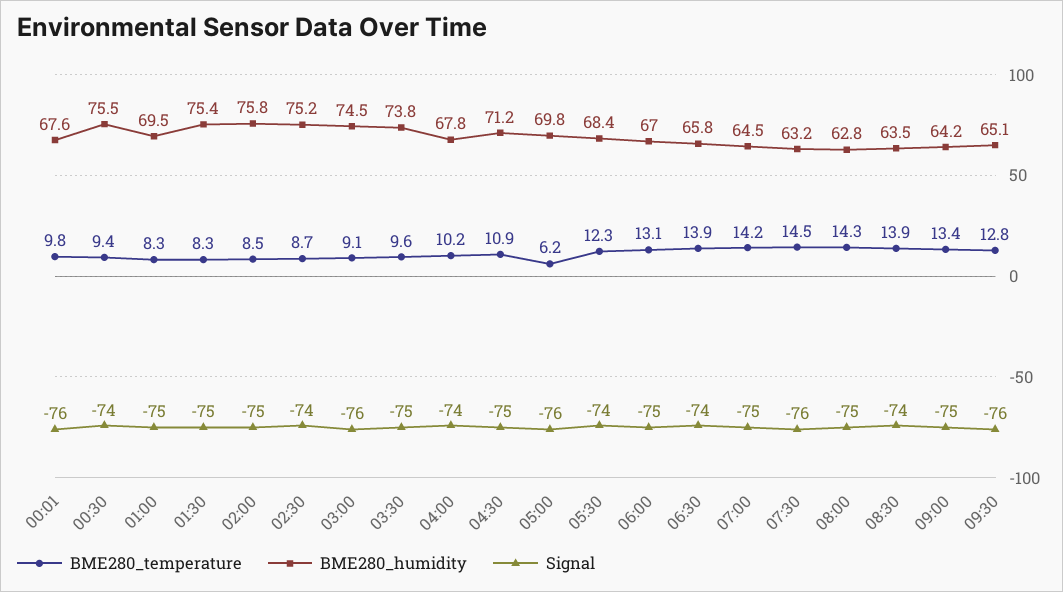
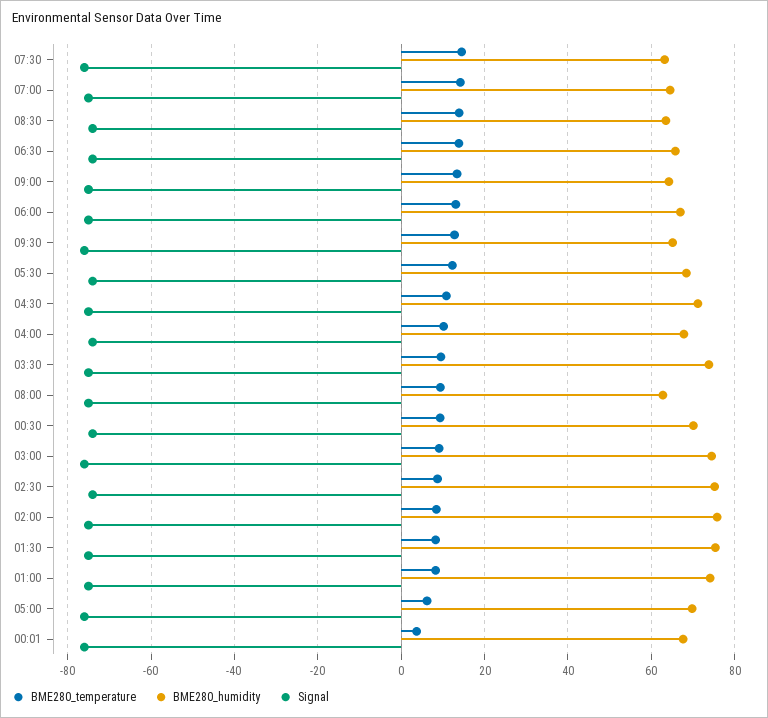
  {
    "BME280_temperature": {
-     "00:01": 9.8,
+     "00:01": 4,
      "00:30": 9.4,
      "01:00": 8.3,
      "01:30": 8.3,
      "02:00": 8.5,
      "02:30": 8.7,
      "03:00": 9.1,
      "03:30": 9.6,
      "04:00": 10.2,
      "04:30": 10.9,
      "05:00": 6.2,
      "05:30": 12.3,
      "06:00": 13.1,
      "06:30": 13.9,
      "07:00": 14.2,
      "07:30": 14.5,
-     "08:00": 14.3,
+     "08:00": 10,
      "08:30": 13.9,
      "09:00": 13.4,
      "09:30": 12.8
    },
    "BME280_humidity": {
      "00:01": 67.6,
-     "00:30": 75.5,
+     "00:30": 70,
-     "01:00": 69.5,
+     "01:00": 74,
      "01:30": 75.4,
      "02:00": 75.8,
      "02:30": 75.2,
      "03:00": 74.5,
      "03:30": 73.8,
      "04:00": 67.8,
      "04:30": 71.2,
      "05:00": 69.8,
      "05:30": 68.4,
      "06:00": 67,
      "06:30": 65.8,
      "07:00": 64.5,
      "07:30": 63.2,
      "08:00": 62.8,
      "08:30": 63.5,
      "09:00": 64.2,
      "09:30": 65.1
    },
    "Signal": {
      "00:01": -76,
      "00:30": -74,
      "01:00": -75,
      "01:30": -75,
      "02:00": -75,
      "02:30": -74,
      "03:00": -76,
      "03:30": -75,
      "04:00": -74,
      "04:30": -75,
      "05:00": -76,
      "05:30": -74,
      "06:00": -75,
      "06:30": -74,
      "07:00": -75,
      "07:30": -76,
      "08:00": -75,
      "08:30": -74,
      "09:00": -75,
      "09:30": -76
    }
  }

